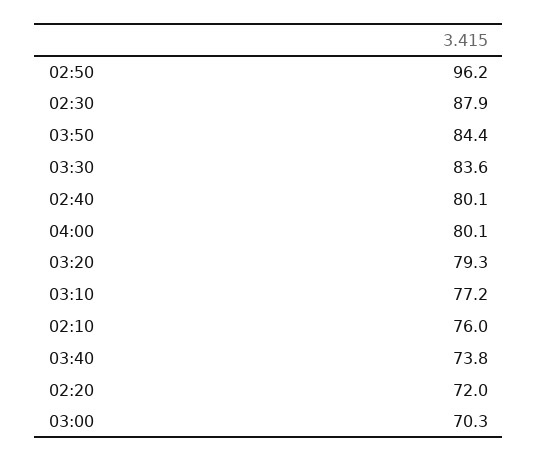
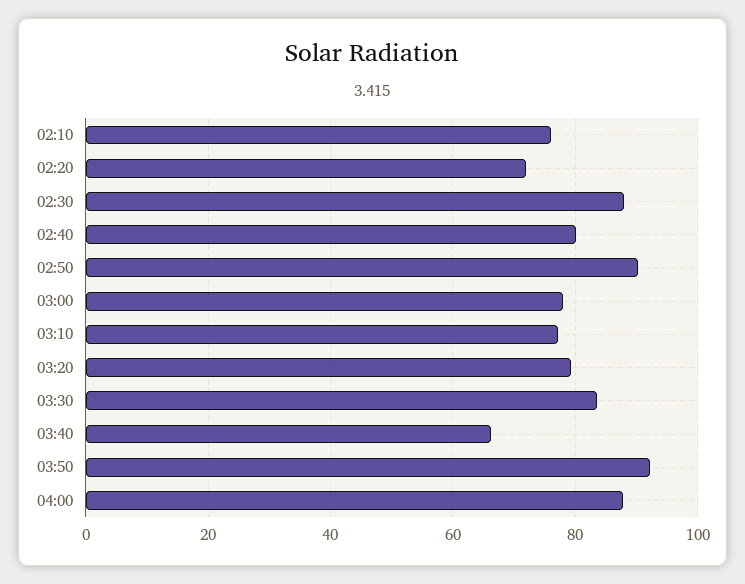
  {
-   "02:50": 96.2,
+   "02:50": 90,
    "02:30": 87.9,
-   "03:50": 84.4,
+   "03:50": 92,
    "03:30": 83.6,
    "02:40": 80.1,
-   "04:00": 80.1,
+   "04:00": 88,
    "03:20": 79.3,
    "03:10": 77.2,
    "02:10": 76,
-   "03:40": 73.8,
+   "03:40": 66,
    "02:20": 72,
-   "03:00": 70.3
+   "03:00": 78
  }

